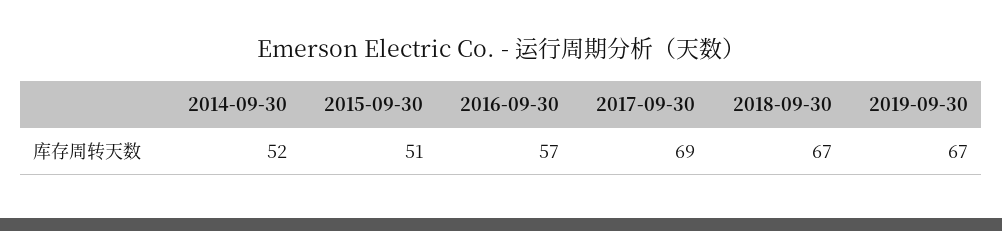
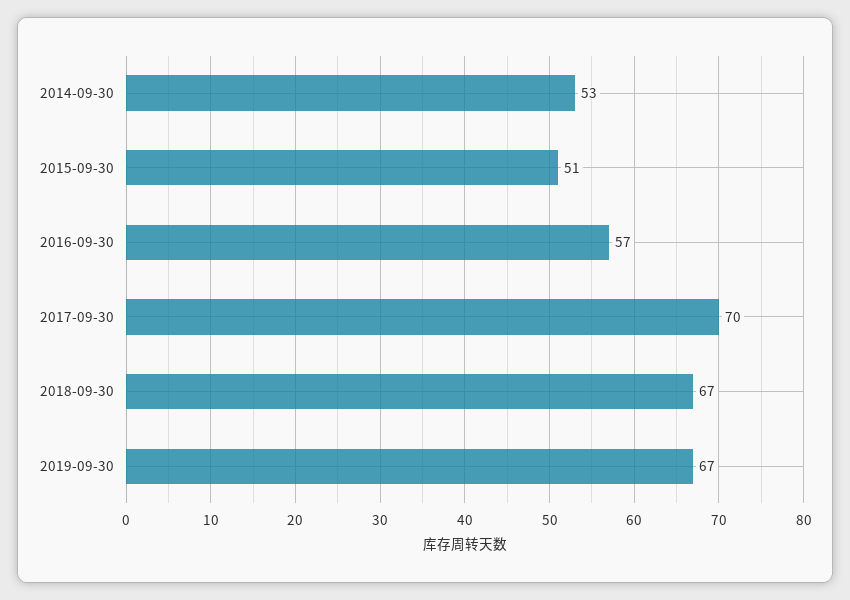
  {
-   "2014-09-30": 52,
+   "2014-09-30": 53,
    "2015-09-30": 51,
    "2016-09-30": 57,
-   "2017-09-30": 69,
+   "2017-09-30": 70,
    "2018-09-30": 67,
    "2019-09-30": 67
  }

